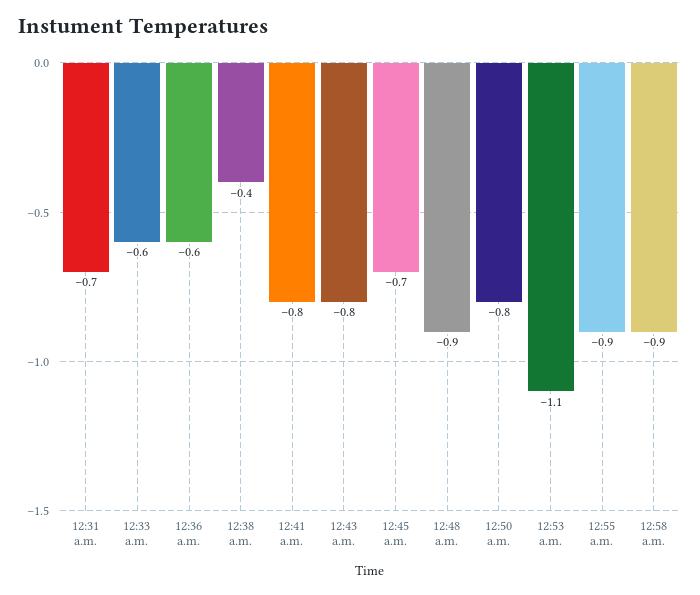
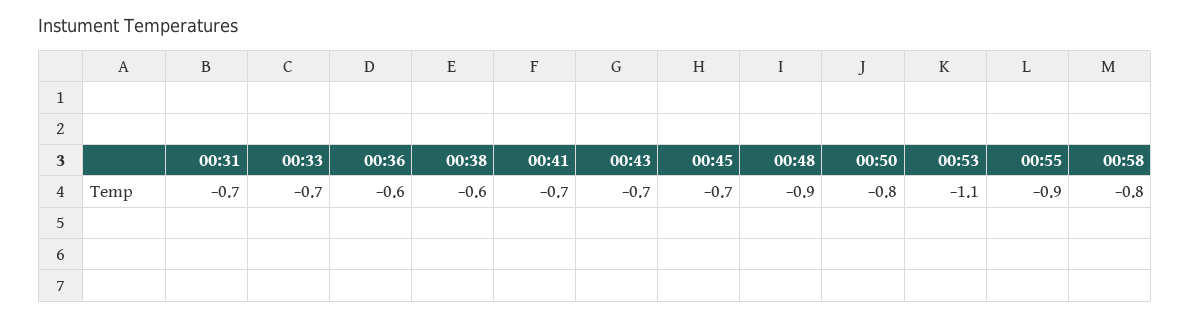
  {
    "12:31 a.m.": -0.7,
-   "12:33 a.m.": -0.6,
+   "12:33 a.m.": -0.7,
    "12:36 a.m.": -0.6,
-   "12:38 a.m.": -0.4,
+   "12:38 a.m.": -0.6,
-   "12:41 a.m.": -0.8,
+   "12:41 a.m.": -0.7,
-   "12:43 a.m.": -0.8,
+   "12:43 a.m.": -0.7,
    "12:45 a.m.": -0.7,
    "12:48 a.m.": -0.9,
    "12:50 a.m.": -0.8,
    "12:53 a.m.": -1.1,
    "12:55 a.m.": -0.9,
-   "12:58 a.m.": -0.9
+   "12:58 a.m.": -0.8
  }

